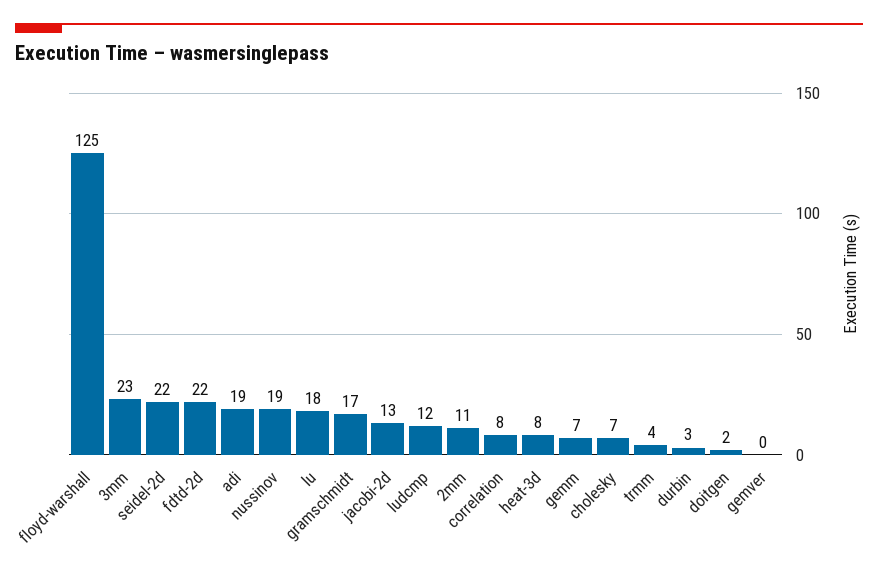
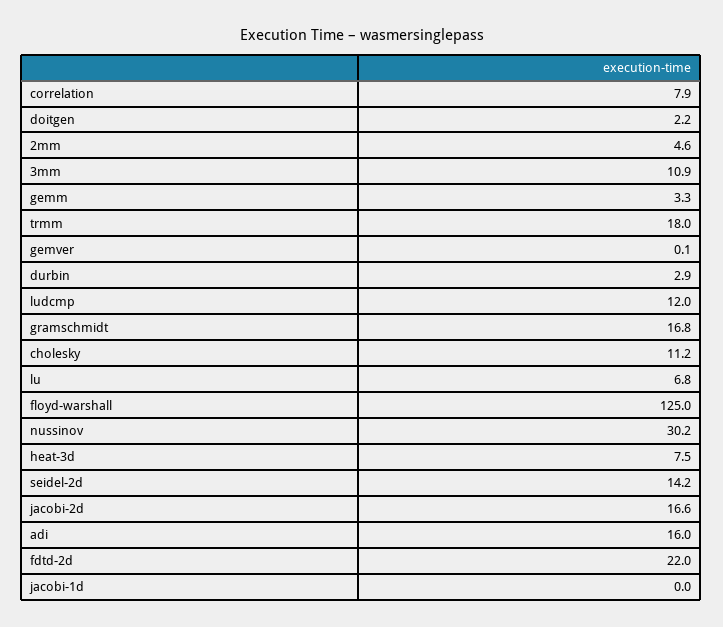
  {
    "floyd-warshall": 125,
-   "3mm": 23,
+   "3mm": 10.9,
-   "seidel-2d": 22,
+   "seidel-2d": 14.2,
    "fdtd-2d": 22,
-   "adi": 19,
+   "adi": 16,
-   "nussinov": 19,
+   "nussinov": 30.2,
-   "lu": 18,
+   "lu": 6.8,
    "gramschmidt": 16.8,
-   "jacobi-2d": 13,
+   "jacobi-2d": 16.6,
    "ludcmp": 12,
-   "2mm": 11,
+   "2mm": 4.6,
    "correlation": 7.9,
    "heat-3d": 7.5,
-   "gemm": 7,
+   "gemm": 3.3,
-   "cholesky": 7,
+   "cholesky": 11.2,
-   "trmm": 4,
+   "trmm": 18,
    "durbin": 2.9,
    "doitgen": 2.2,
-   "gemver": 0.1
+   "gemver": 0.1,
+   "jacobi-1d": 0
  }

